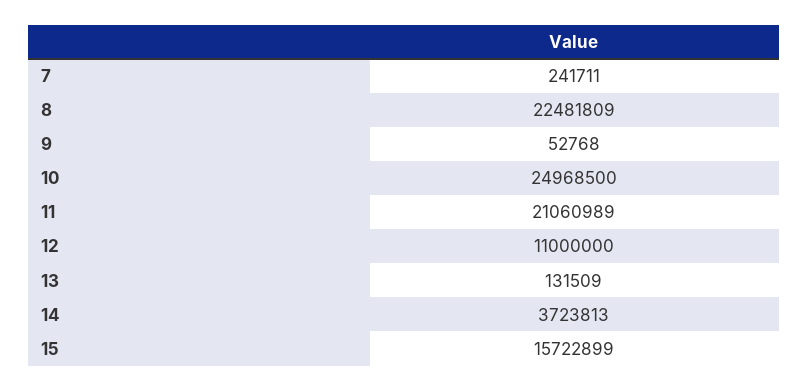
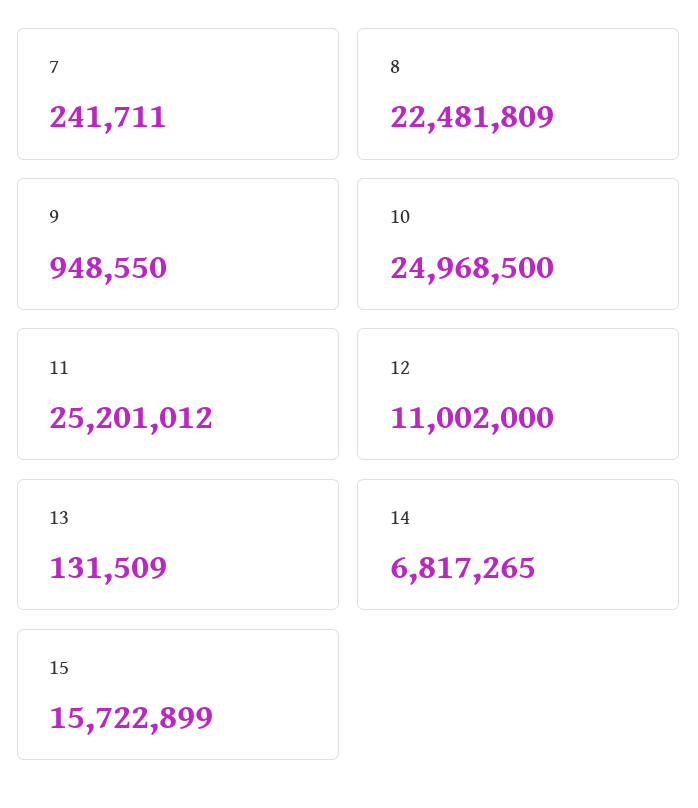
  {
    "7": 241711,
    "8": 22481809,
-   "9": 52768,
+   "9": 948550,
    "10": 24968500,
-   "11": 21060989,
+   "11": 25201012,
-   "12": 11000000,
+   "12": 11002000,
    "13": 131509,
-   "14": 3723813,
+   "14": 6817265,
    "15": 15722899
  }

